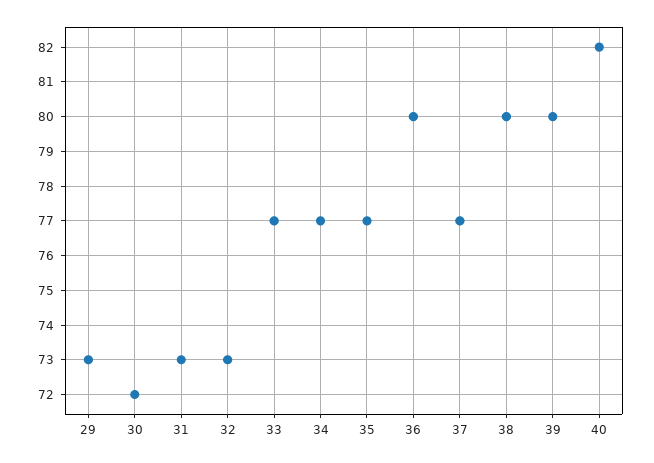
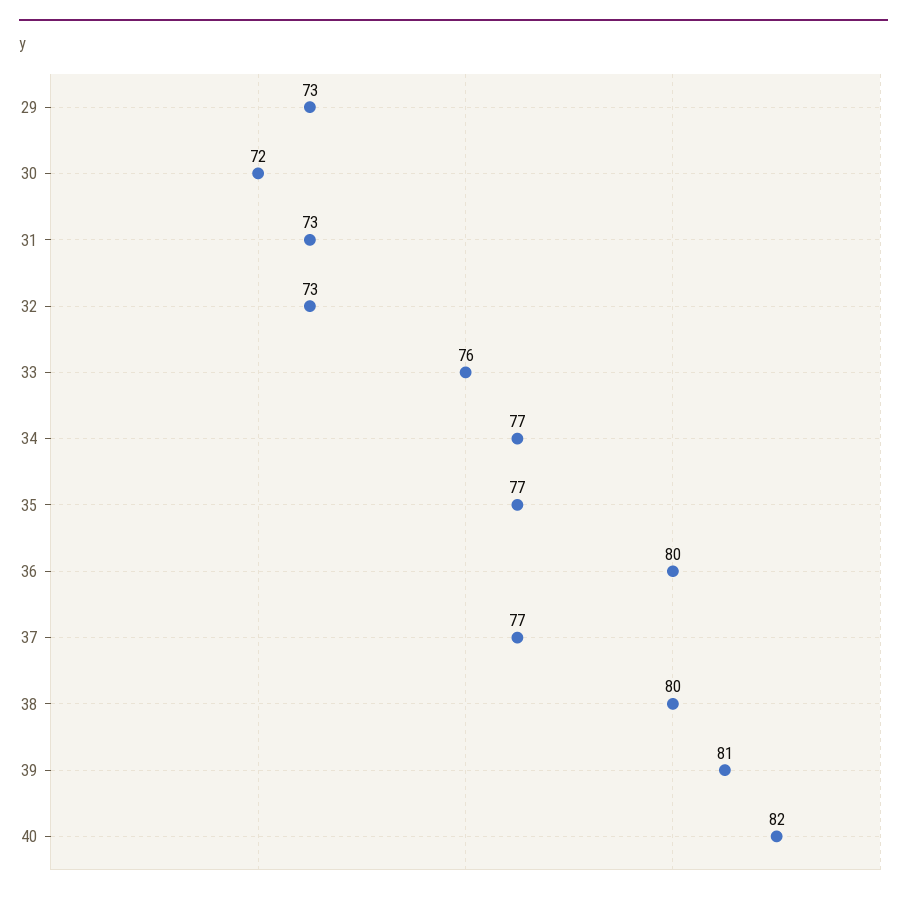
  {
    "29": 73,
    "30": 72,
    "31": 73,
    "32": 73,
-   "33": 77,
+   "33": 76,
    "34": 77,
    "35": 77,
    "36": 80,
    "37": 77,
    "38": 80,
-   "39": 80,
+   "39": 81,
    "40": 82
  }

